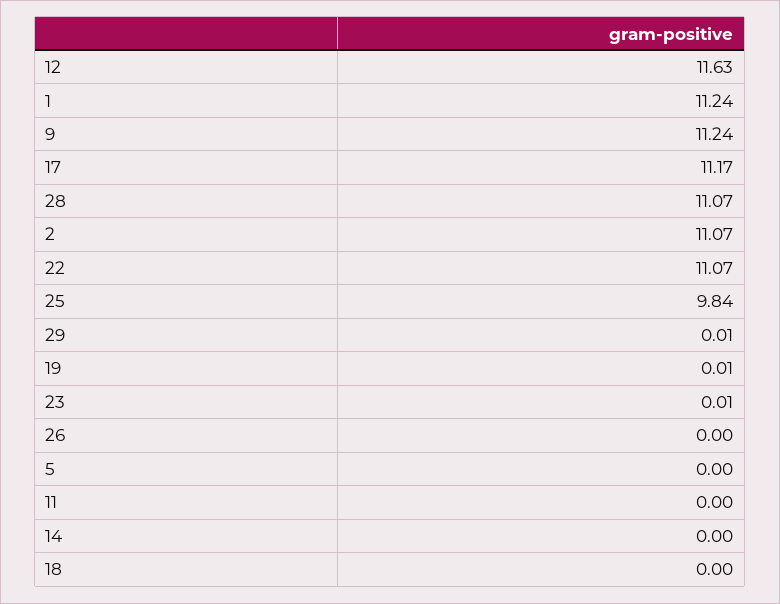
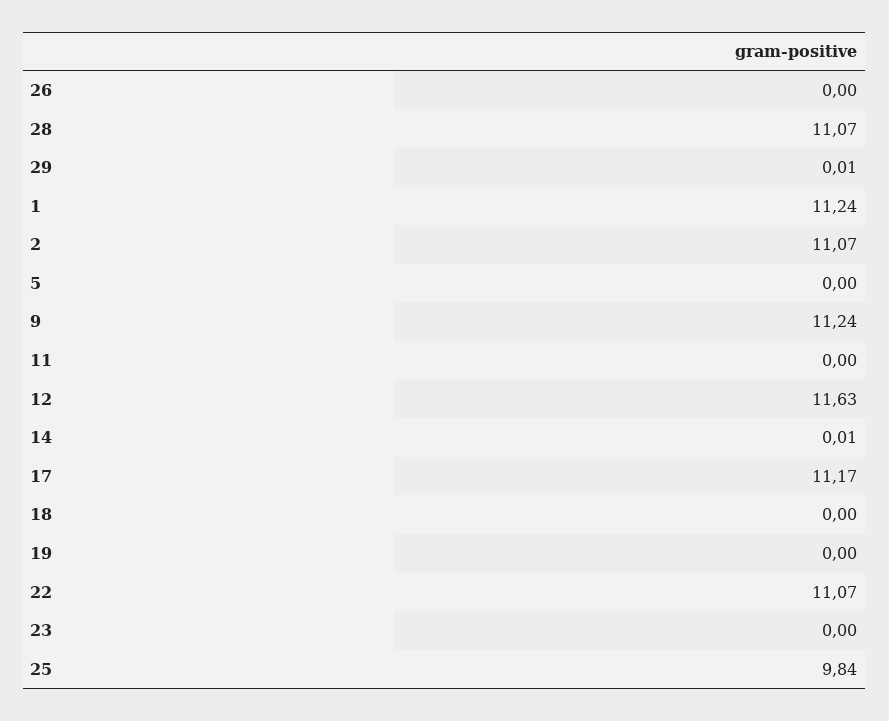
  {
    "12": 11.63,
    "1": 11.24,
    "9": 11.24,
    "17": 11.17,
    "28": 11.07,
    "2": 11.07,
    "22": 11.07,
    "25": 9.84,
    "29": 0.01,
-   "19": 0.01,
+   "19": 0,
-   "23": 0.01,
+   "23": 0,
    "26": 0,
    "5": 0,
    "11": 0,
-   "14": 0,
+   "14": 0.01,
    "18": 0
  }

